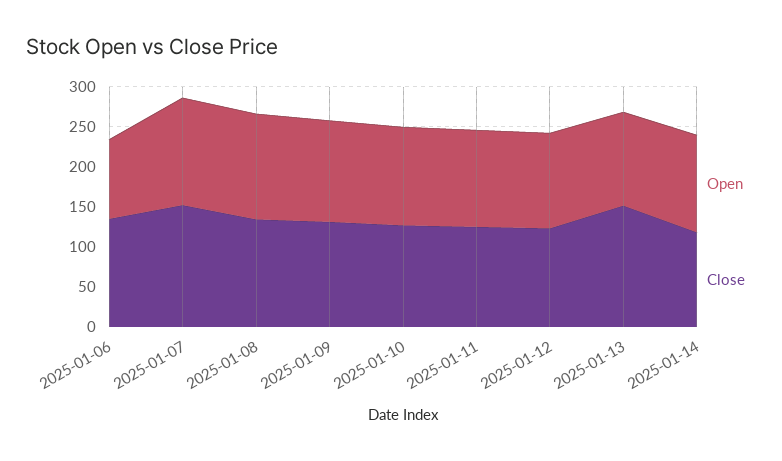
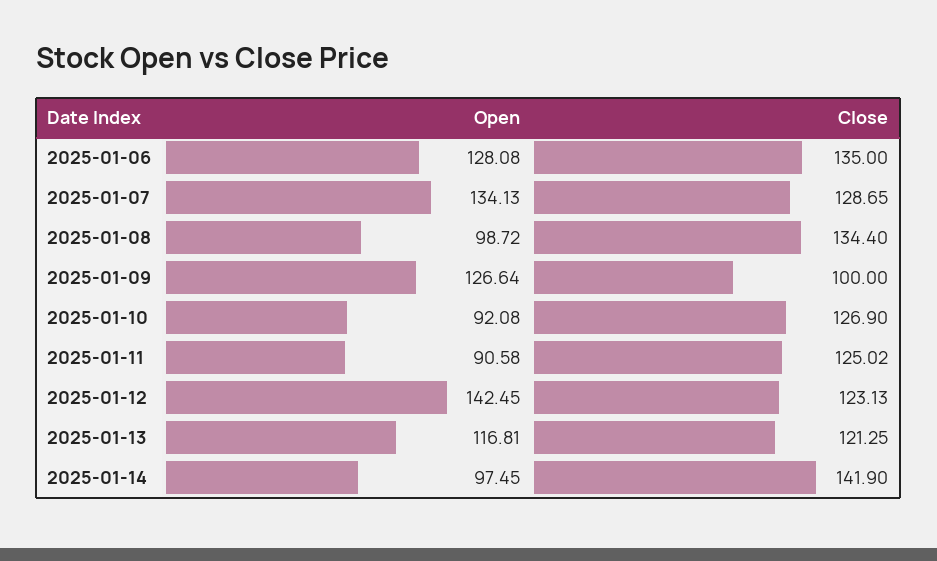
  {
    "Open": {
-     "2025-01-06": 100,
+     "2025-01-06": 128.08,
      "2025-01-07": 134.13,
-     "2025-01-08": 130,
+     "2025-01-08": 98.72,
      "2025-01-09": 126.64,
-     "2025-01-10": 120,
+     "2025-01-10": 92.08,
-     "2025-01-11": 120,
+     "2025-01-11": 90.58,
-     "2025-01-12": 120,
+     "2025-01-12": 142.45,
      "2025-01-13": 116.81,
-     "2025-01-14": 120
+     "2025-01-14": 97.45
    },
    "Close": {
      "2025-01-06": 135,
-     "2025-01-07": 150,
+     "2025-01-07": 128.65,
      "2025-01-08": 134.4,
-     "2025-01-09": 130,
+     "2025-01-09": 100,
      "2025-01-10": 126.9,
      "2025-01-11": 125.02,
      "2025-01-12": 123.13,
-     "2025-01-13": 150,
+     "2025-01-13": 121.25,
-     "2025-01-14": 120
+     "2025-01-14": 141.9
    }
  }

